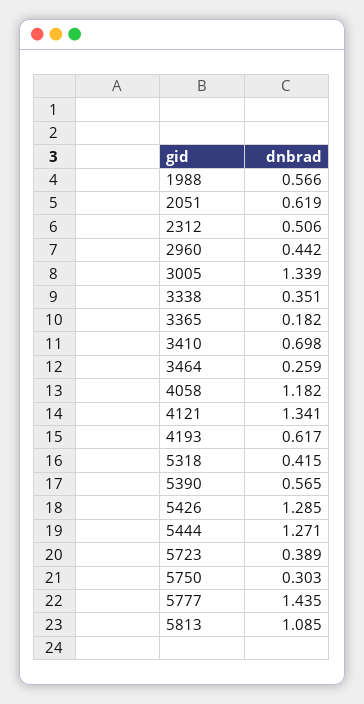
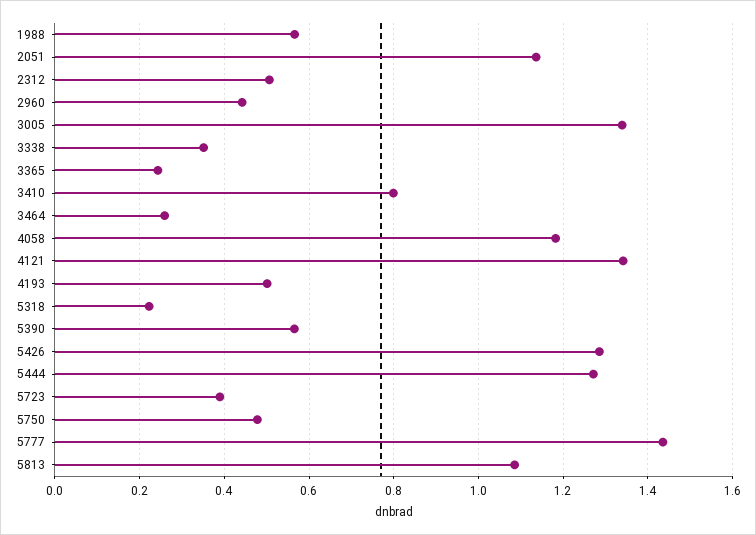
  {
    "1988": 0.566,
-   "2051": 0.619,
+   "2051": 1.14,
    "2312": 0.506,
    "2960": 0.442,
    "3005": 1.339,
    "3338": 0.351,
-   "3365": 0.182,
+   "3365": 0.24,
-   "3410": 0.698,
+   "3410": 0.8,
    "3464": 0.259,
    "4058": 1.182,
    "4121": 1.341,
-   "4193": 0.617,
+   "4193": 0.5,
-   "5318": 0.415,
+   "5318": 0.22,
    "5390": 0.565,
    "5426": 1.285,
    "5444": 1.271,
    "5723": 0.389,
-   "5750": 0.303,
+   "5750": 0.48,
    "5777": 1.435,
    "5813": 1.085
  }

